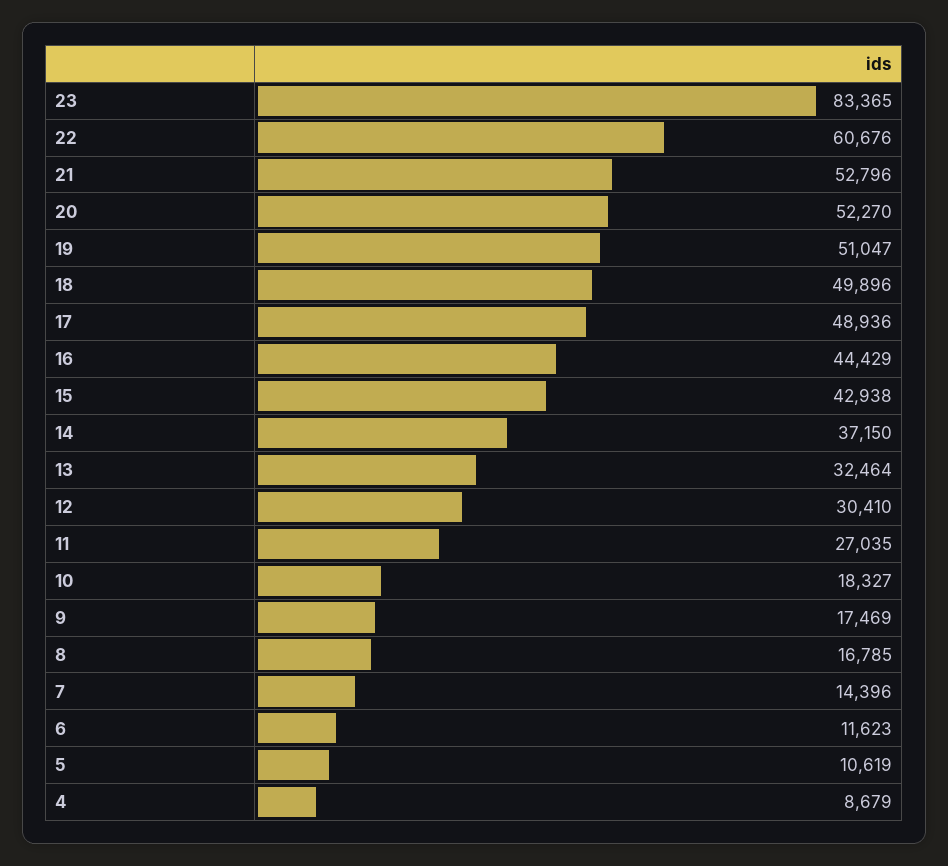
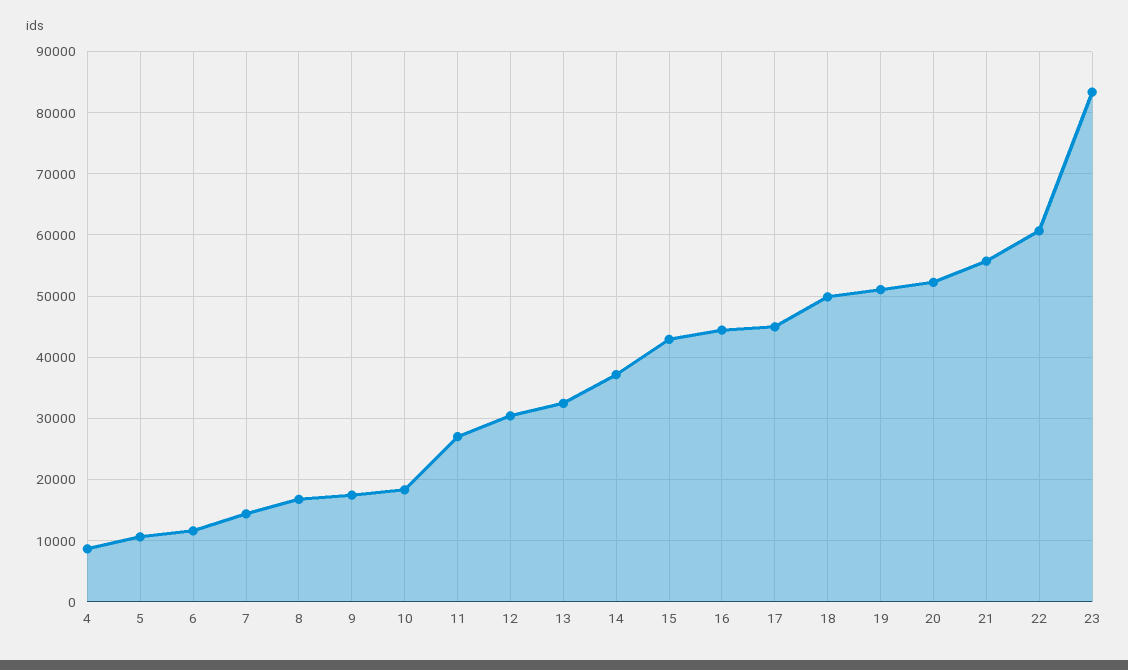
  {
    "23": 83365,
    "22": 60676,
-   "21": 52796,
+   "21": 56000,
    "20": 52270,
    "19": 51047,
    "18": 49896,
-   "17": 48936,
+   "17": 45000,
    "16": 44429,
    "15": 42938,
    "14": 37150,
    "13": 32464,
    "12": 30410,
    "11": 27035,
    "10": 18327,
    "9": 17469,
    "8": 16785,
    "7": 14396,
    "6": 11623,
    "5": 10619,
    "4": 8679
  }

